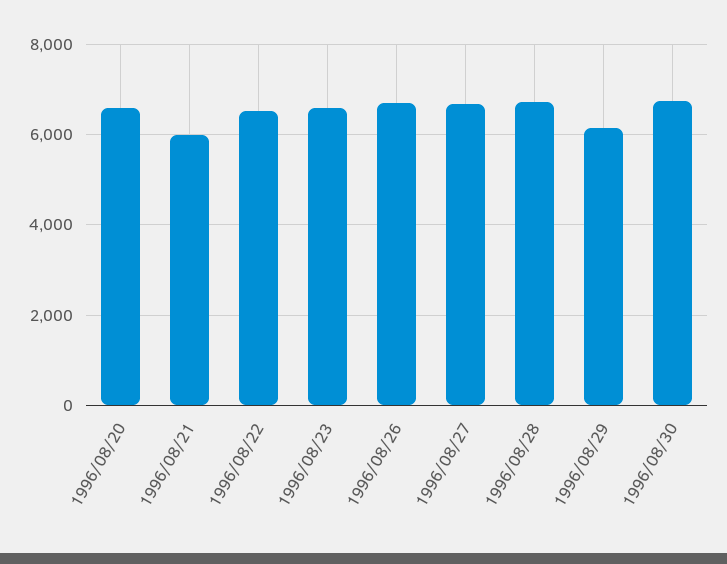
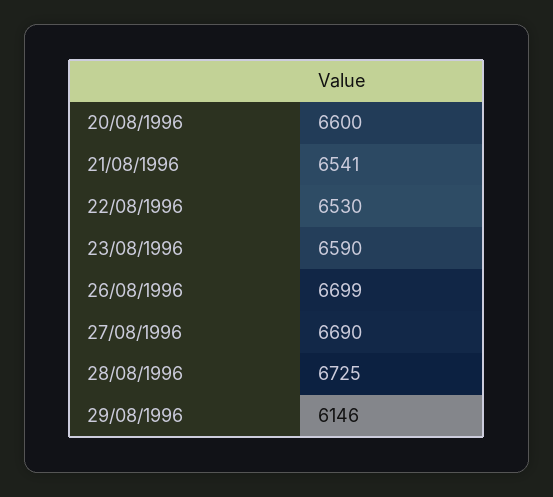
  {
    "1996/08/20": 6600,
-   "1996/08/21": 6000,
+   "1996/08/21": 6541,
    "1996/08/22": 6530,
    "1996/08/23": 6590,
    "1996/08/26": 6699,
    "1996/08/27": 6690,
    "1996/08/28": 6725,
-   "1996/08/29": 6146,
+   "1996/08/29": 6146
-   "1996/08/30": 6800
  }

